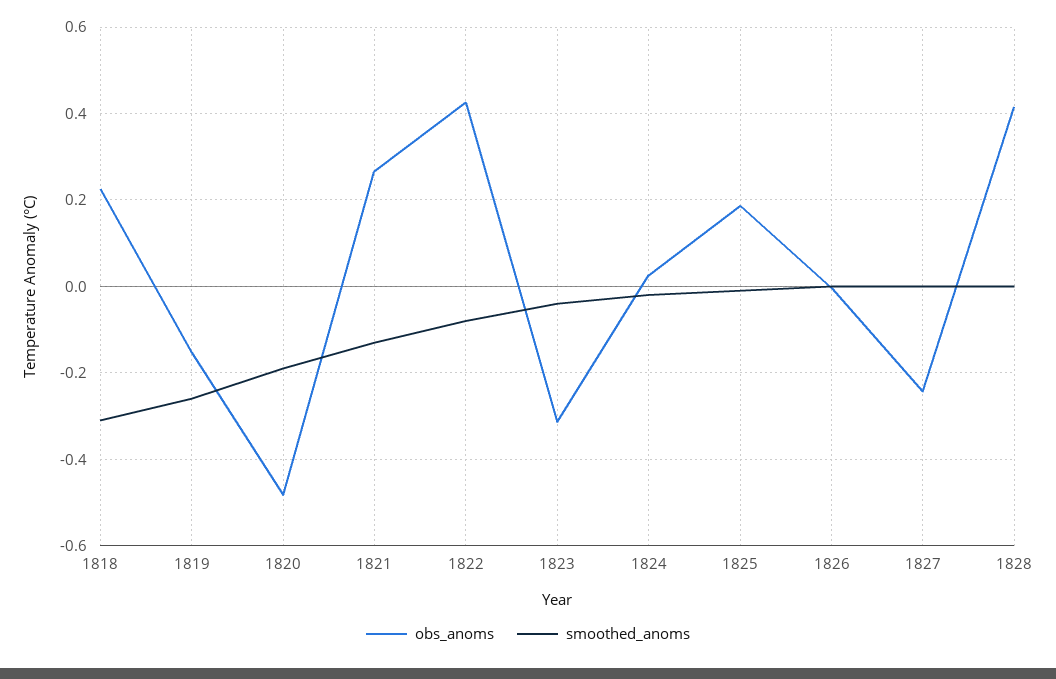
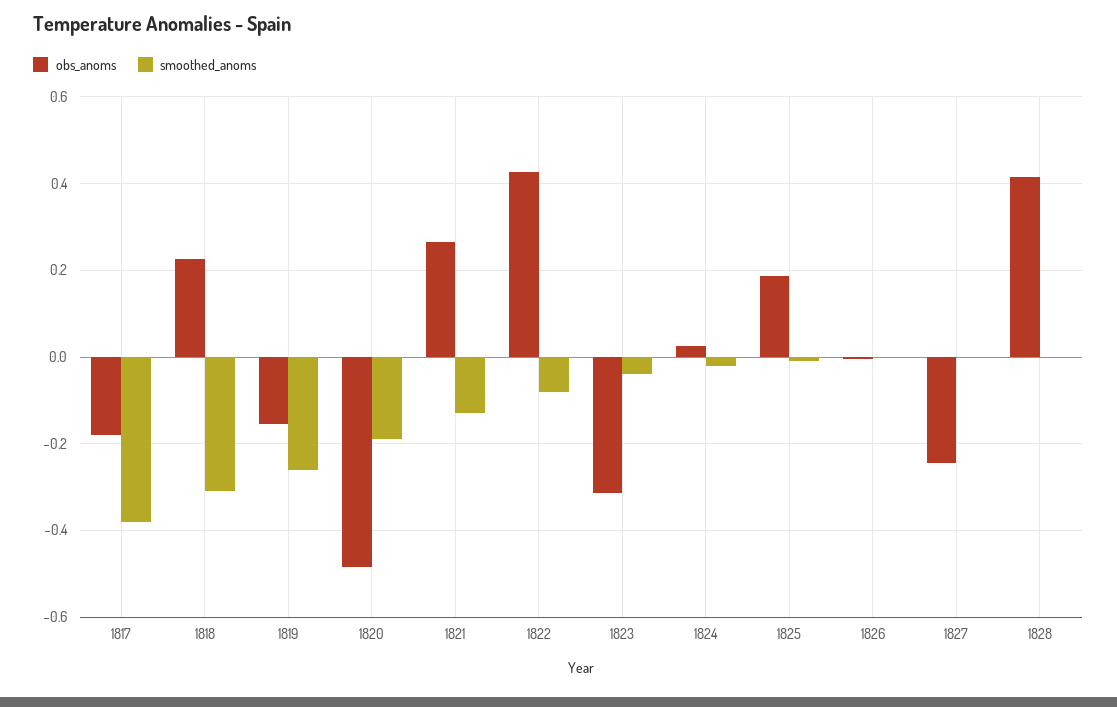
  {
    "obs_anoms": {
      "1818": 0.22,
      "1819": -0.16,
      "1820": -0.48,
      "1821": 0.26,
      "1822": 0.42,
      "1823": -0.32,
      "1824": 0.02,
      "1825": 0.18,
      "1826": 0,
      "1827": -0.24,
-     "1828": 0.42
+     "1828": 0.42,
+     "1817": -0.18
    },
    "smoothed_anoms": {
      "1818": -0.32,
      "1819": -0.26,
      "1820": -0.2,
      "1821": -0.14,
      "1822": -0.08,
      "1823": -0.04,
      "1824": -0.02,
      "1825": -0.02,
      "1826": 0,
      "1827": 0,
-     "1828": 0
+     "1828": 0,
+     "1817": -0.38
    }
  }

